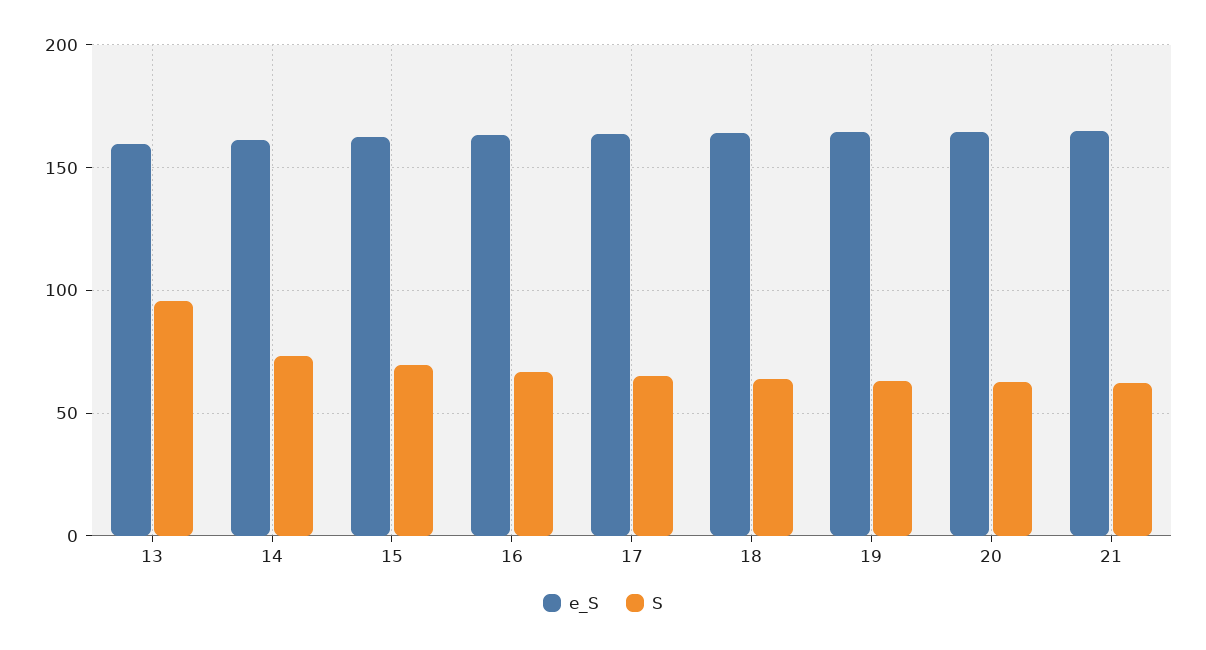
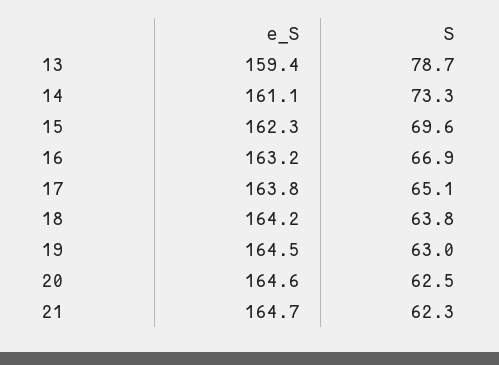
  {
    "e_S": {
      "13": 159.4,
      "14": 161.1,
      "15": 162.3,
      "16": 163.2,
      "17": 163.8,
      "18": 164.2,
      "19": 164.5,
      "20": 164.6,
      "21": 164.7
    },
    "S": {
-     "13": 95,
+     "13": 78.7,
      "14": 73.3,
      "15": 69.6,
      "16": 66.9,
      "17": 65.1,
      "18": 63.8,
      "19": 63,
      "20": 62.5,
      "21": 62.3
    }
  }

